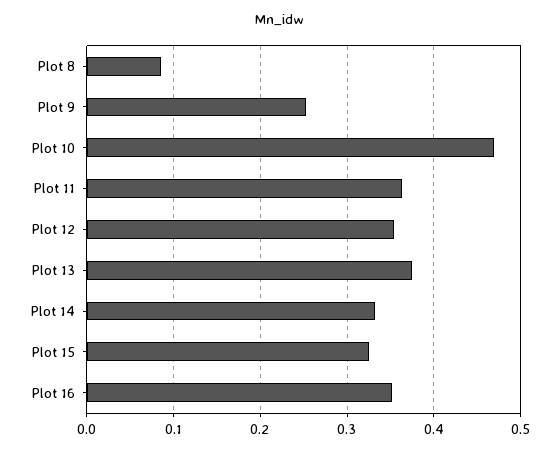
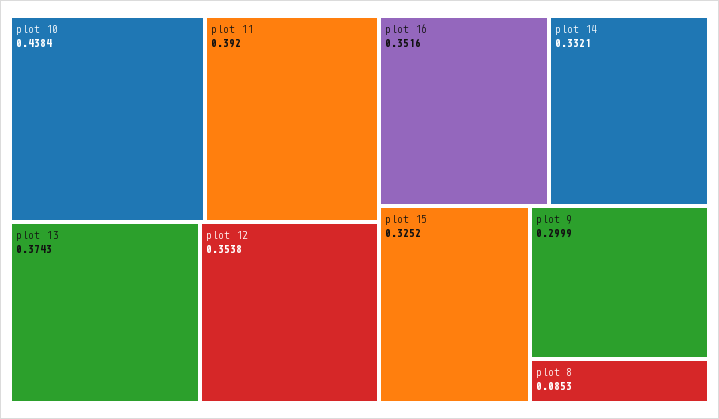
  {
    "Plot 8": 0.0853,
-   "Plot 9": 0.25,
+   "Plot 9": 0.2999,
-   "Plot 10": 0.47,
+   "Plot 10": 0.4384,
-   "Plot 11": 0.36,
+   "Plot 11": 0.392,
    "Plot 12": 0.3538,
    "Plot 13": 0.3743,
    "Plot 14": 0.3321,
    "Plot 15": 0.3252,
    "Plot 16": 0.3516
  }

